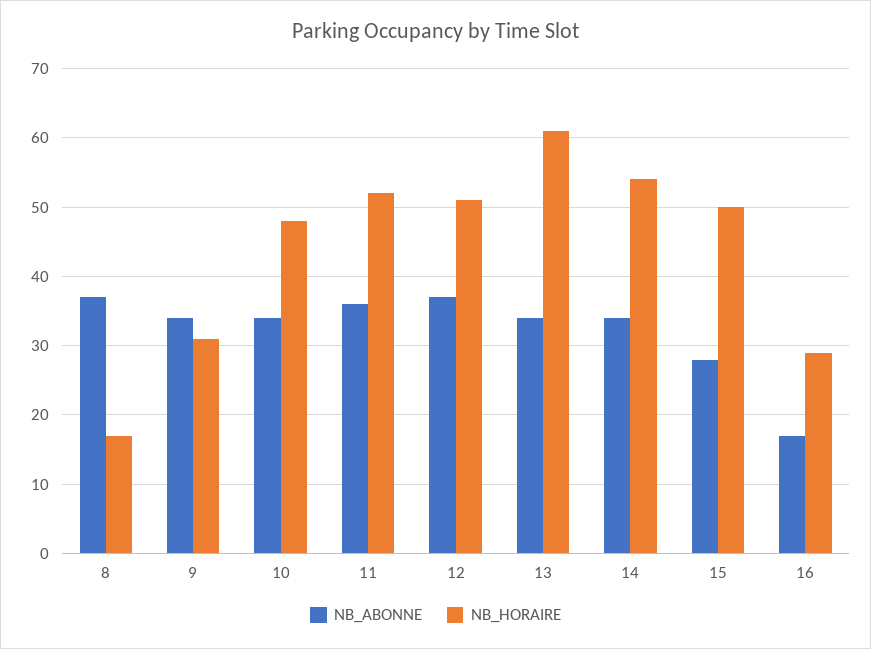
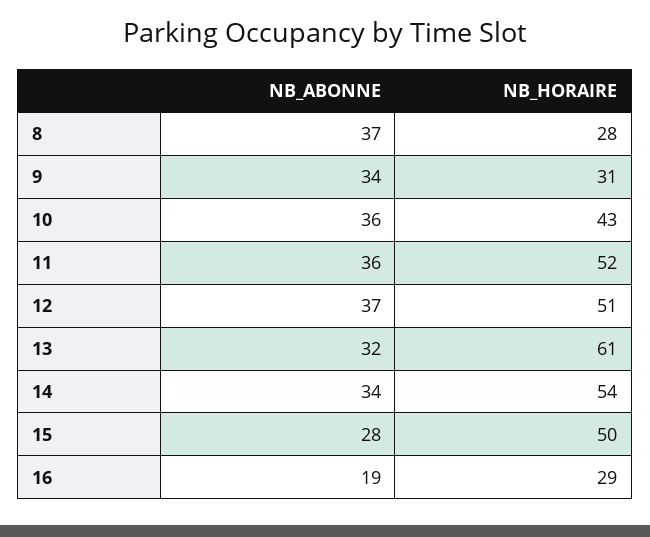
  {
    "NB_ABONNE": {
      "8": 37,
      "9": 34,
-     "10": 34,
+     "10": 36,
      "11": 36,
      "12": 37,
-     "13": 34,
+     "13": 32,
      "14": 34,
      "15": 28,
-     "16": 17
+     "16": 19
    },
    "NB_HORAIRE": {
-     "8": 17,
+     "8": 28,
      "9": 31,
-     "10": 48,
+     "10": 43,
      "11": 52,
      "12": 51,
      "13": 61,
      "14": 54,
      "15": 50,
      "16": 29
    }
  }

